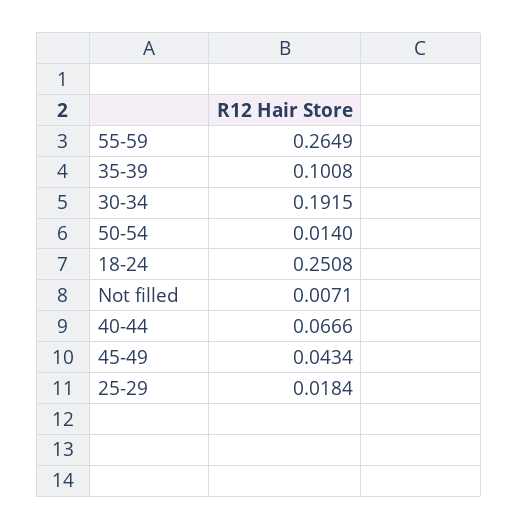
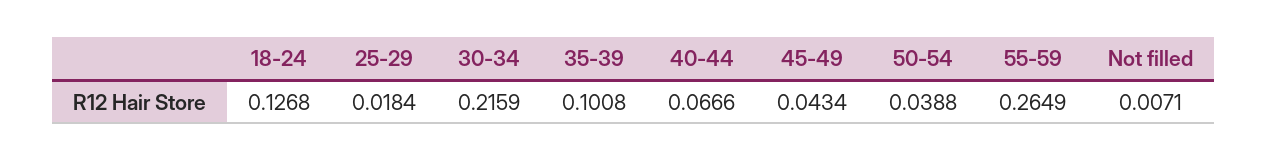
  {
    "55-59": 0.2649,
    "35-39": 0.1008,
-   "30-34": 0.1915,
+   "30-34": 0.2159,
-   "50-54": 0.014,
+   "50-54": 0.0388,
-   "18-24": 0.2508,
+   "18-24": 0.1268,
    "Not filled": 0.0071,
    "40-44": 0.0666,
    "45-49": 0.0434,
    "25-29": 0.0184
  }

